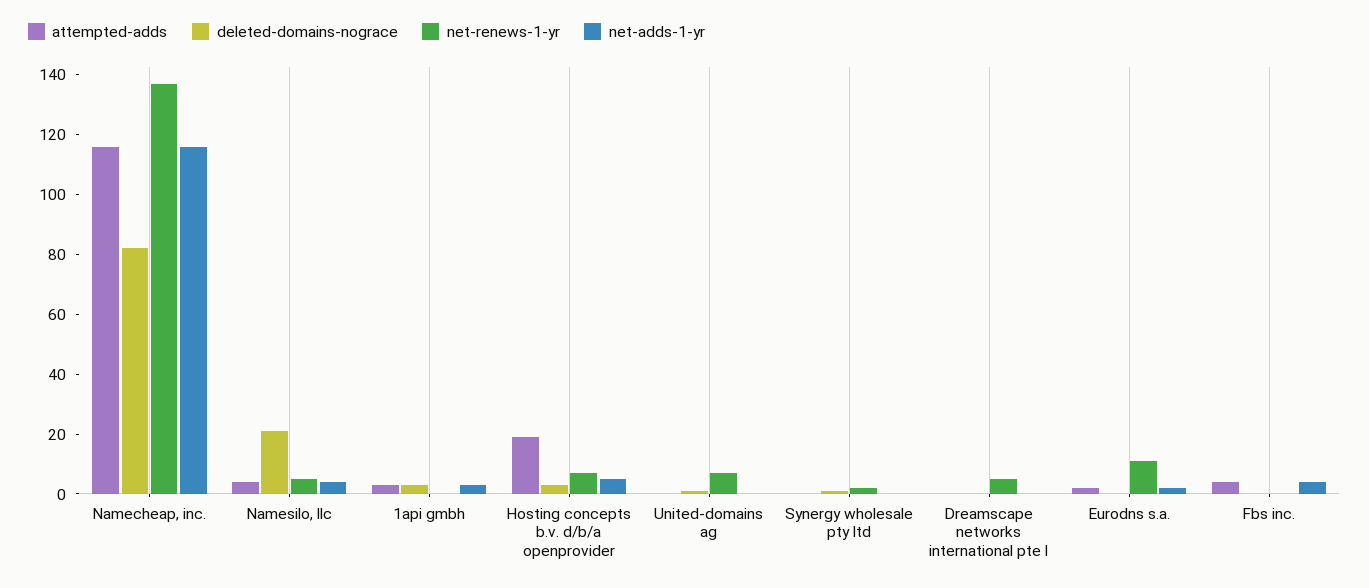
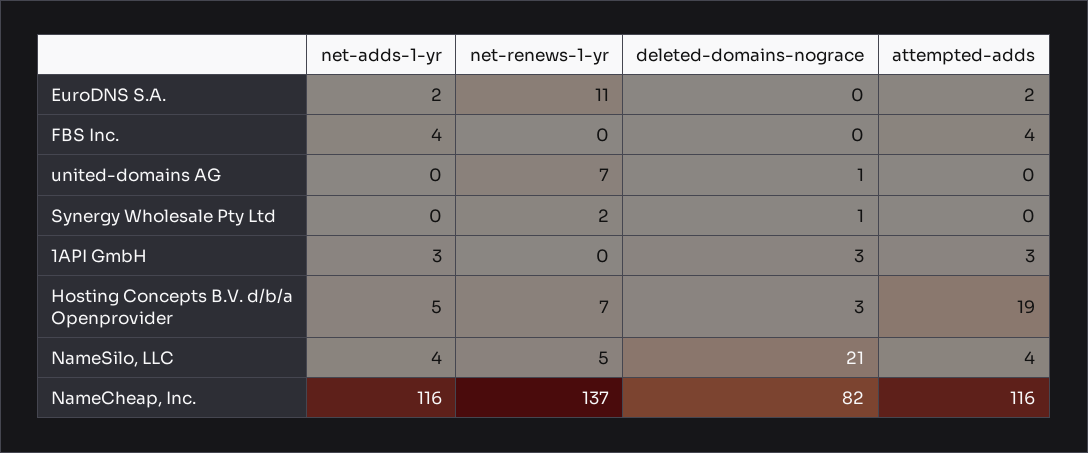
  {
    "attempted-adds": {
      "Namecheap, inc.": 116,
      "Namesilo, llc": 4,
      "1api gmbh": 3,
      "Hosting concepts b.v. d/b/a openprovider": 19,
      "United-domains ag": 0,
      "Synergy wholesale pty ltd": 0,
-     "Dreamscape networks international pte l": 0,
      "Eurodns s.a.": 2,
      "Fbs inc.": 4
    },
    "deleted-domains-nograce": {
      "Namecheap, inc.": 82,
      "Namesilo, llc": 21,
      "1api gmbh": 3,
      "Hosting concepts b.v. d/b/a openprovider": 3,
      "United-domains ag": 1,
      "Synergy wholesale pty ltd": 1,
-     "Dreamscape networks international pte l": 0,
      "Eurodns s.a.": 0,
      "Fbs inc.": 0
    },
    "net-renews-1-yr": {
      "Namecheap, inc.": 137,
      "Namesilo, llc": 5,
      "1api gmbh": 0,
      "Hosting concepts b.v. d/b/a openprovider": 7,
      "United-domains ag": 7,
      "Synergy wholesale pty ltd": 2,
-     "Dreamscape networks international pte l": 5,
      "Eurodns s.a.": 11,
      "Fbs inc.": 0
    },
    "net-adds-1-yr": {
      "Namecheap, inc.": 116,
      "Namesilo, llc": 4,
      "1api gmbh": 3,
      "Hosting concepts b.v. d/b/a openprovider": 5,
      "United-domains ag": 0,
      "Synergy wholesale pty ltd": 0,
-     "Dreamscape networks international pte l": 0,
      "Eurodns s.a.": 2,
      "Fbs inc.": 4
    }
  }

